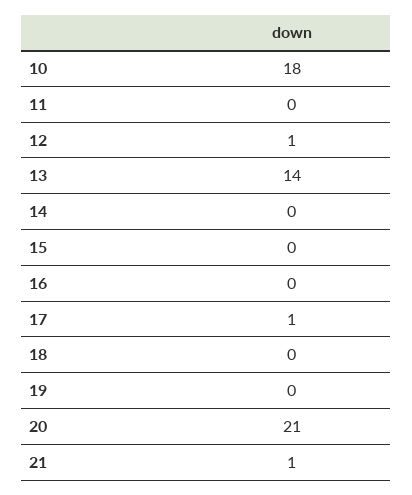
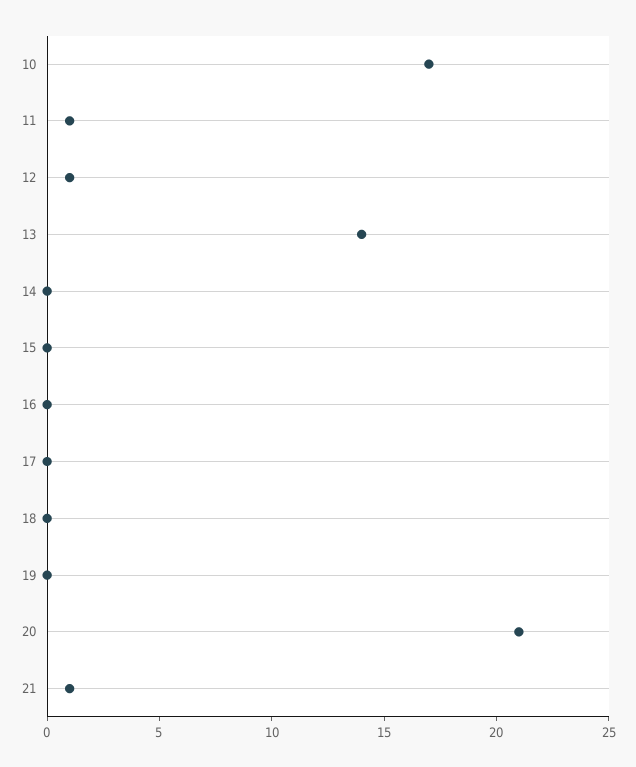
  {
-   "10": 18,
+   "10": 17,
-   "11": 0,
+   "11": 1,
    "12": 1,
    "13": 14,
    "14": 0,
    "15": 0,
    "16": 0,
-   "17": 1,
+   "17": 0,
    "18": 0,
    "19": 0,
    "20": 21,
    "21": 1
  }

